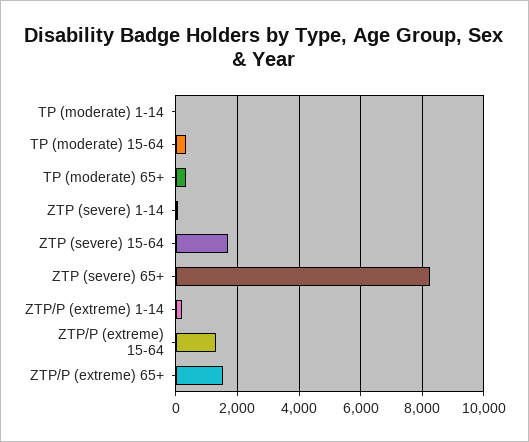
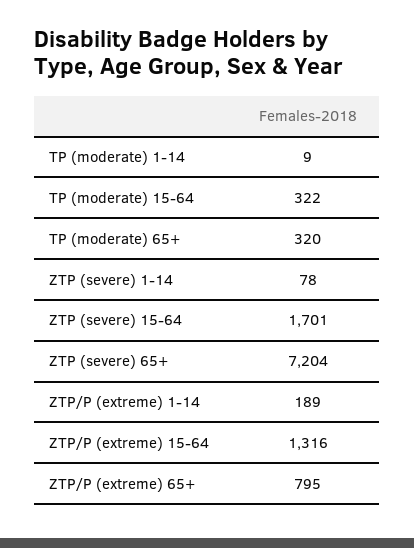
  {
    "TP (moderate) 1-14": 9,
    "TP (moderate) 15-64": 322,
    "TP (moderate) 65+": 320,
    "ZTP (severe) 1-14": 78,
    "ZTP (severe) 15-64": 1701,
-   "ZTP (severe) 65+": 8200,
+   "ZTP (severe) 65+": 7204,
    "ZTP/P (extreme) 1-14": 189,
    "ZTP/P (extreme) 15-64": 1316,
-   "ZTP/P (extreme) 65+": 1600
+   "ZTP/P (extreme) 65+": 795
  }

